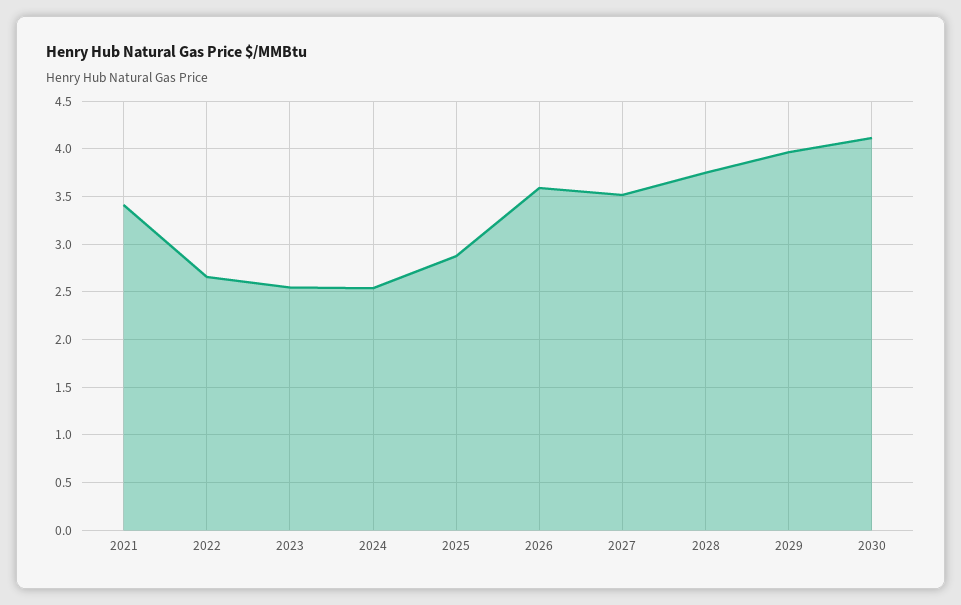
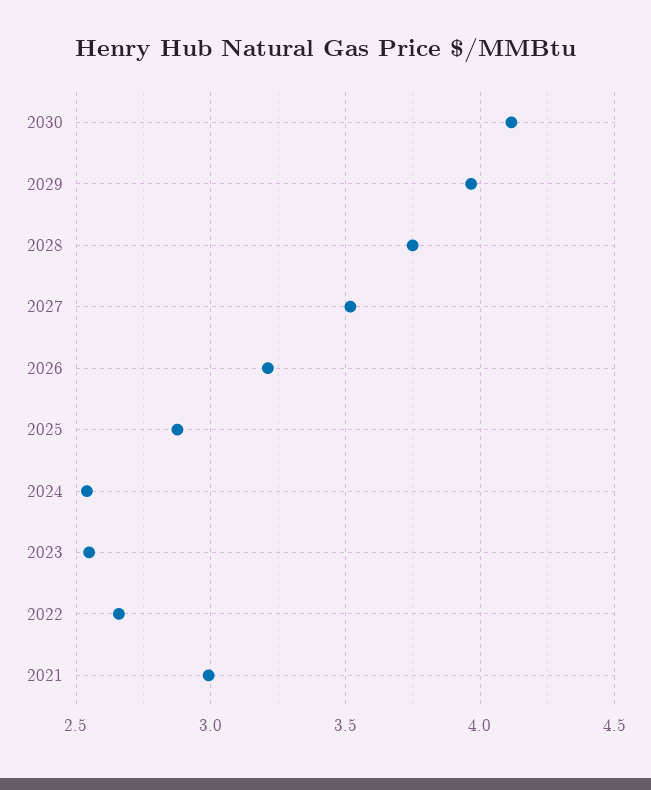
  {
-   "2021": 3.4,
+   "2021": 3,
    "2022": 2.65,
    "2023": 2.55,
    "2024": 2.55,
    "2025": 2.9,
-   "2026": 3.6,
+   "2026": 3.2,
    "2027": 3.5,
    "2028": 3.75,
    "2029": 3.95,
    "2030": 4.1
  }

